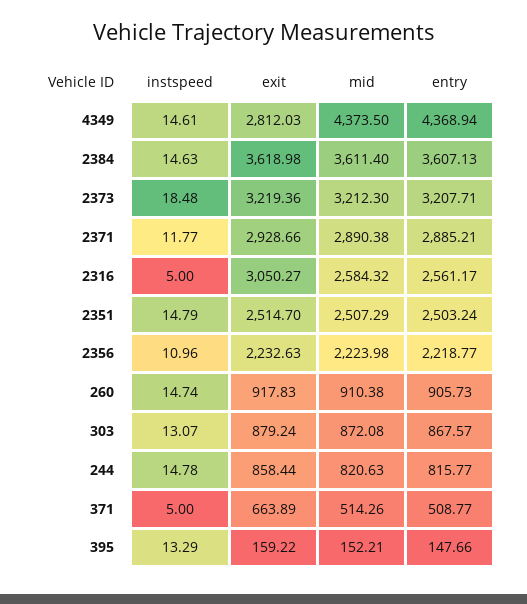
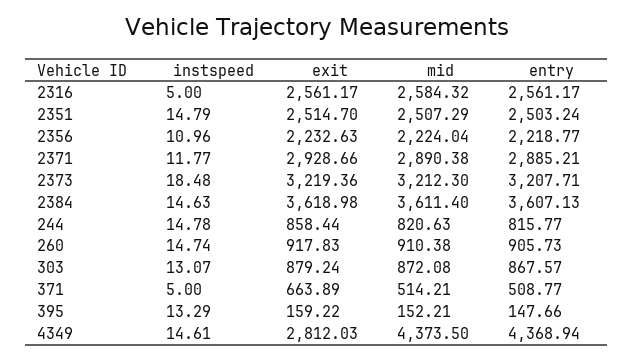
  {
    "instspeed": {
      "4349": 14.61,
      "2384": 14.63,
      "2373": 18.48,
      "2371": 11.77,
      "2316": 5,
      "2351": 14.79,
      "2356": 10.96,
      "260": 14.74,
      "303": 13.07,
      "244": 14.78,
      "371": 5,
      "395": 13.29
    },
    "exit": {
      "4349": 2812.03,
      "2384": 3618.98,
      "2373": 3219.36,
      "2371": 2928.66,
-     "2316": 3050.27,
+     "2316": 2561.17,
      "2351": 2514.7,
      "2356": 2232.63,
      "260": 917.83,
      "303": 879.24,
      "244": 858.44,
      "371": 663.89,
      "395": 159.22
    },
    "mid": {
      "4349": 4373.5,
      "2384": 3611.4,
      "2373": 3212.3,
      "2371": 2890.38,
      "2316": 2584.32,
      "2351": 2507.29,
-     "2356": 2223.98,
+     "2356": 2224.04,
      "260": 910.38,
      "303": 872.08,
      "244": 820.63,
-     "371": 514.26,
+     "371": 514.21,
      "395": 152.21
    },
    "entry": {
      "4349": 4368.94,
      "2384": 3607.13,
      "2373": 3207.71,
      "2371": 2885.21,
      "2316": 2561.17,
      "2351": 2503.24,
      "2356": 2218.77,
      "260": 905.73,
      "303": 867.57,
      "244": 815.77,
      "371": 508.77,
      "395": 147.66
    }
  }

